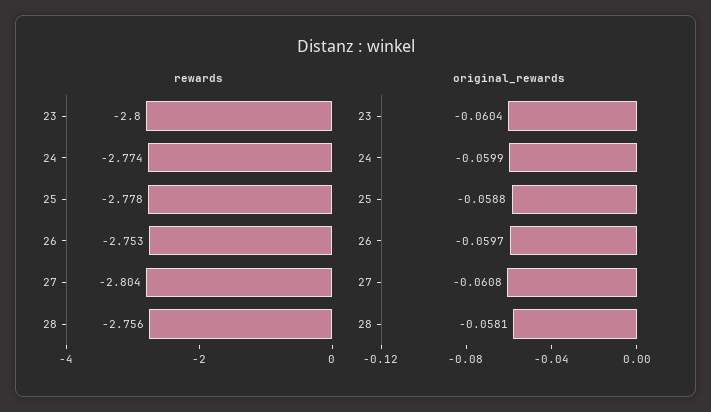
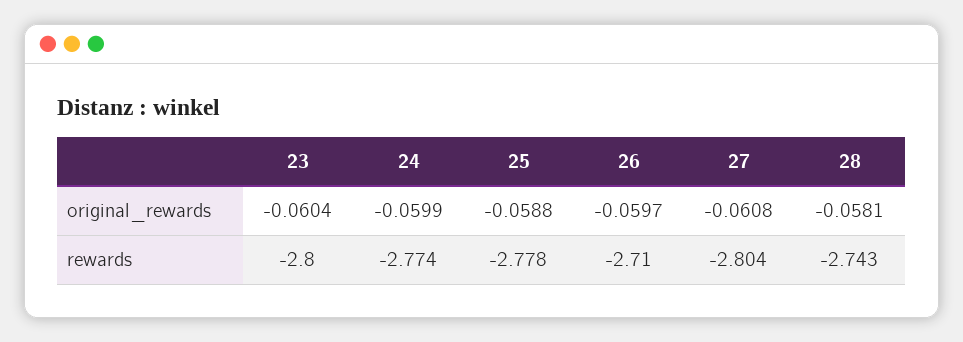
  {
    "rewards": {
      "23": -2.8,
      "24": -2.774,
      "25": -2.778,
-     "26": -2.753,
+     "26": -2.71,
      "27": -2.804,
-     "28": -2.756
+     "28": -2.743
    },
    "original_rewards": {
      "23": -0.0604,
      "24": -0.0599,
      "25": -0.0588,
      "26": -0.0597,
      "27": -0.0608,
      "28": -0.0581
    }
  }

